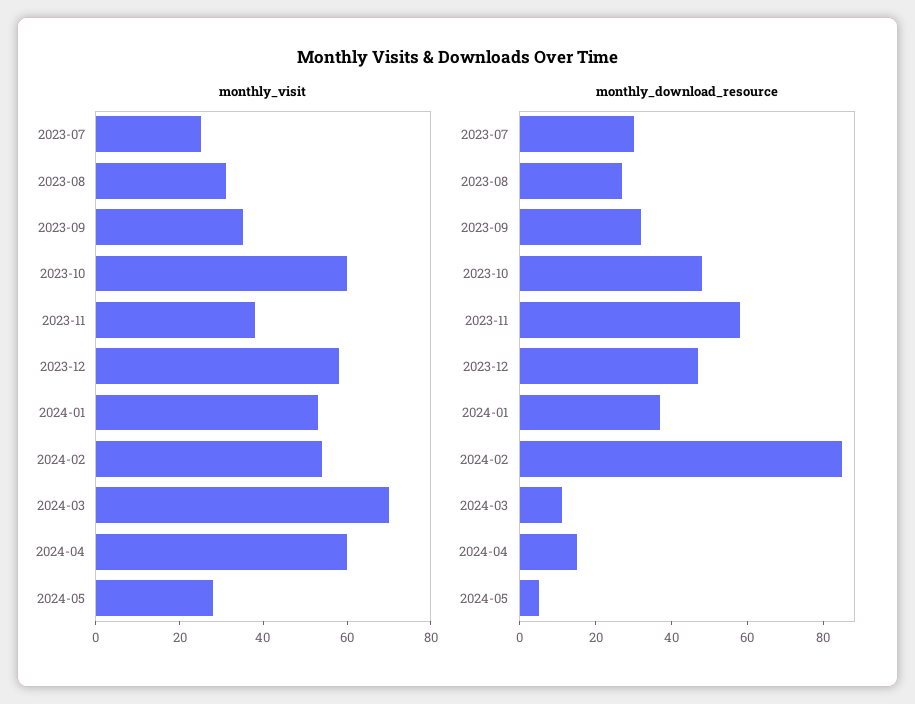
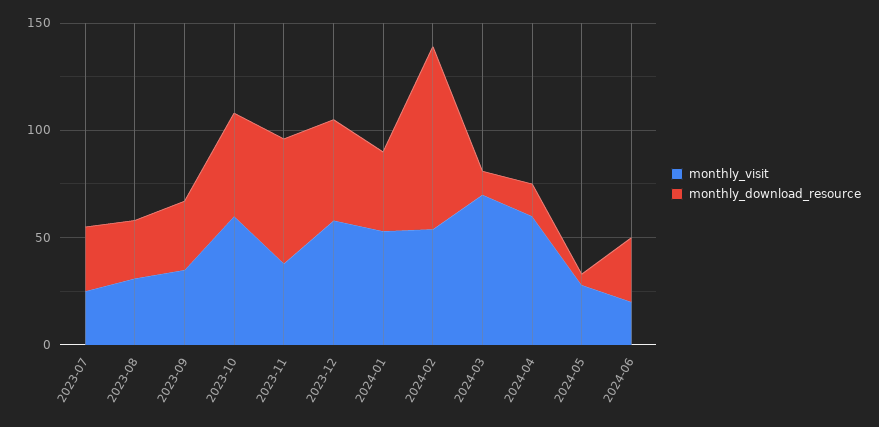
  {
    "monthly_visit": {
      "2023-07": 25,
      "2023-08": 30,
      "2023-09": 35,
      "2023-10": 60,
      "2023-11": 40,
      "2023-12": 60,
      "2024-01": 55,
      "2024-02": 55,
      "2024-03": 70,
      "2024-04": 60,
-     "2024-05": 30
+     "2024-05": 30,
+     "2024-06": 20
    },
    "monthly_download_resource": {
      "2023-07": 30,
      "2023-08": 25,
      "2023-09": 30,
      "2023-10": 50,
      "2023-11": 60,
      "2023-12": 45,
      "2024-01": 35,
      "2024-02": 85,
      "2024-03": 10,
      "2024-04": 15,
-     "2024-05": 5
+     "2024-05": 5,
+     "2024-06": 30
    }
  }

